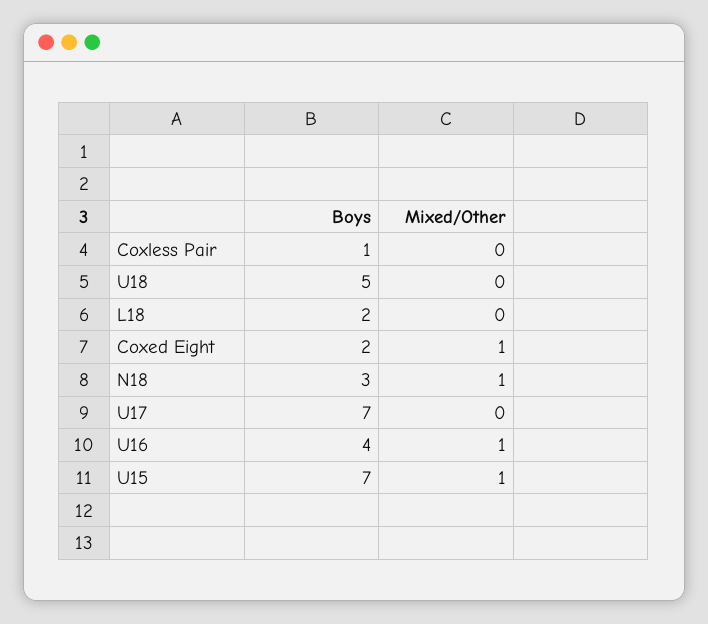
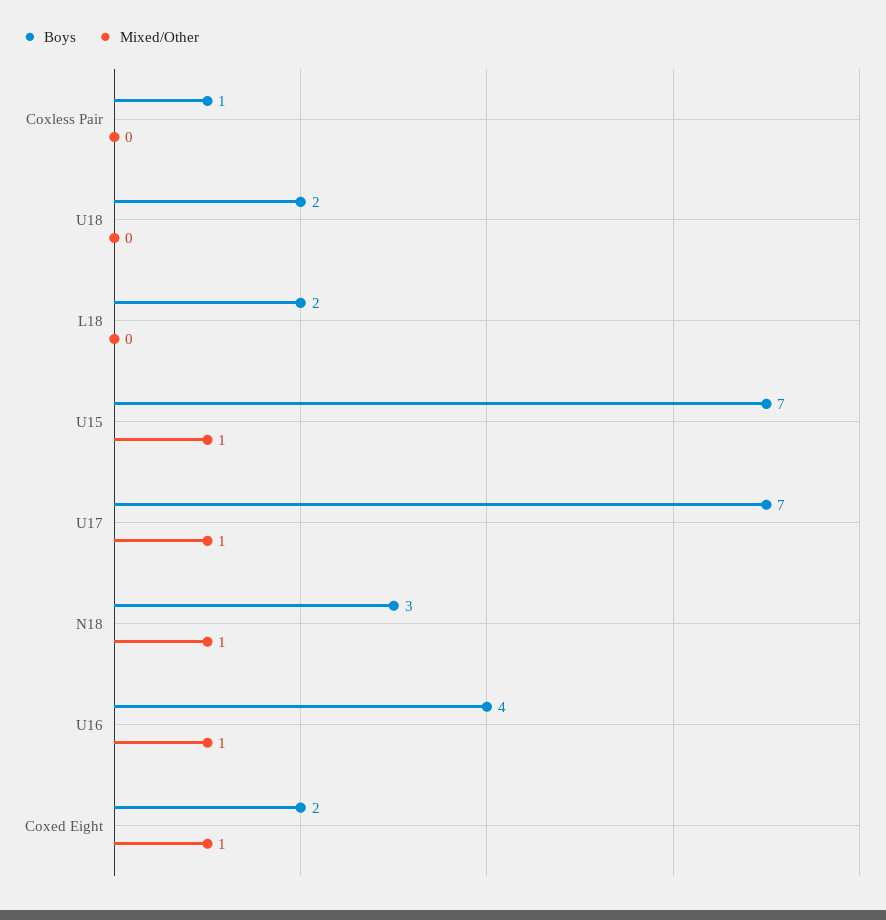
  {
    "Boys": {
      "Coxless Pair": 1,
-     "U18": 5,
+     "U18": 2,
      "L18": 2,
      "Coxed Eight": 2,
      "N18": 3,
      "U17": 7,
      "U16": 4,
      "U15": 7
    },
    "Mixed/Other": {
      "Coxless Pair": 0,
      "U18": 0,
      "L18": 0,
      "Coxed Eight": 1,
      "N18": 1,
-     "U17": 0,
+     "U17": 1,
      "U16": 1,
      "U15": 1
    }
  }

